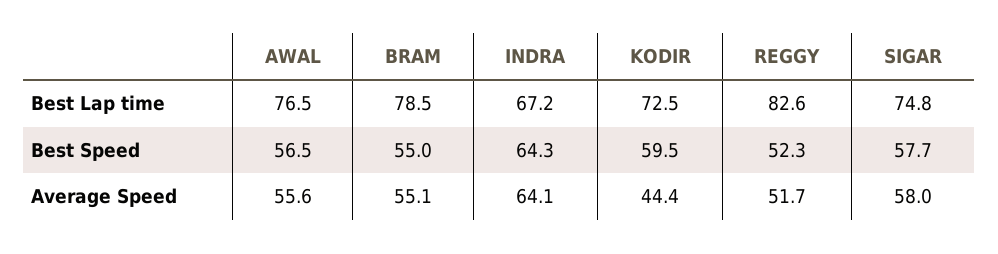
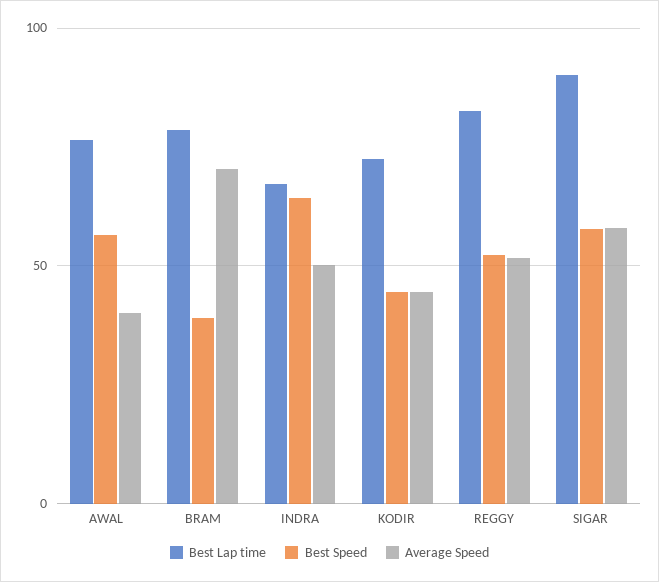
  {
    "Best Lap time": {
      "AWAL": 76.5,
      "BRAM": 78.5,
      "INDRA": 67.2,
      "KODIR": 72.5,
      "REGGY": 82.6,
-     "SIGAR": 74.8
+     "SIGAR": 90
    },
    "Best Speed": {
      "AWAL": 56.5,
-     "BRAM": 55,
+     "BRAM": 40,
      "INDRA": 64.3,
-     "KODIR": 59.5,
+     "KODIR": 45,
      "REGGY": 52.3,
      "SIGAR": 57.7
    },
    "Average Speed": {
-     "AWAL": 55.6,
+     "AWAL": 40,
-     "BRAM": 55.1,
+     "BRAM": 70,
-     "INDRA": 64.1,
+     "INDRA": 50,
      "KODIR": 44.4,
      "REGGY": 51.7,
      "SIGAR": 58
    }
  }

